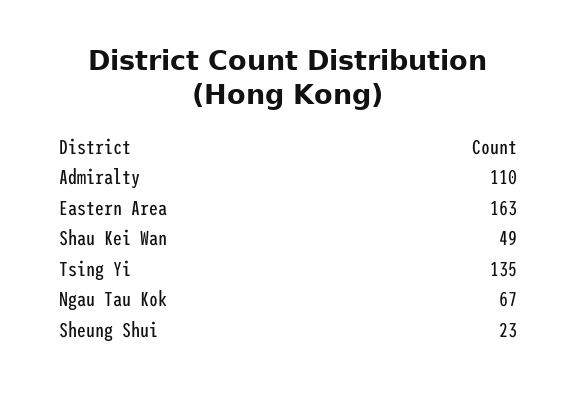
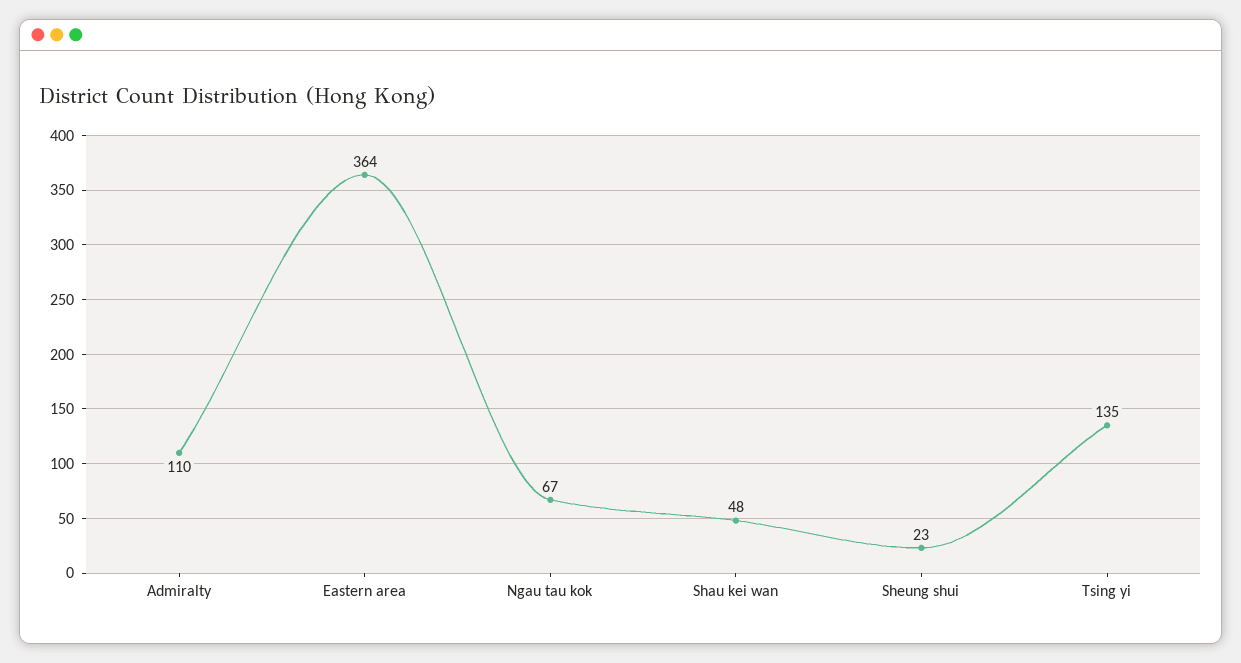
  {
    "Admiralty": 110,
-   "Eastern Area": 163,
+   "Eastern Area": 364,
-   "Shau Kei Wan": 49,
+   "Shau Kei Wan": 48,
    "Tsing Yi": 135,
    "Ngau Tau Kok": 67,
    "Sheung Shui": 23
  }

